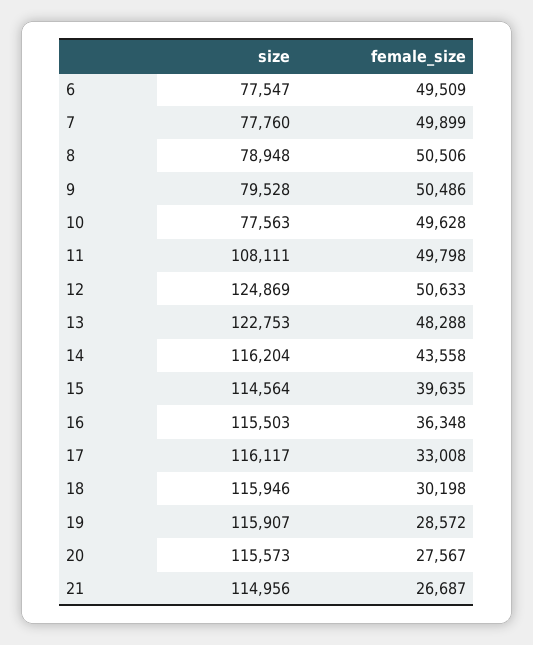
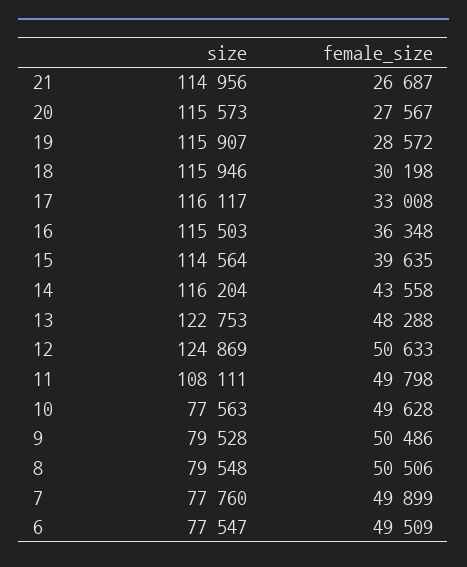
  {
    "size": {
      "6": 77547,
      "7": 77760,
-     "8": 78948,
+     "8": 79548,
      "9": 79528,
      "10": 77563,
      "11": 108111,
      "12": 124869,
      "13": 122753,
      "14": 116204,
      "15": 114564,
      "16": 115503,
      "17": 116117,
      "18": 115946,
      "19": 115907,
      "20": 115573,
      "21": 114956
    },
    "female_size": {
      "6": 49509,
      "7": 49899,
      "8": 50506,
      "9": 50486,
      "10": 49628,
      "11": 49798,
      "12": 50633,
      "13": 48288,
      "14": 43558,
      "15": 39635,
      "16": 36348,
      "17": 33008,
      "18": 30198,
      "19": 28572,
      "20": 27567,
      "21": 26687
    }
  }

